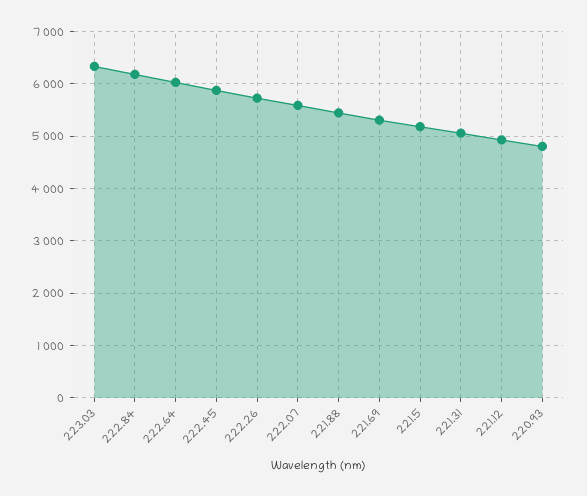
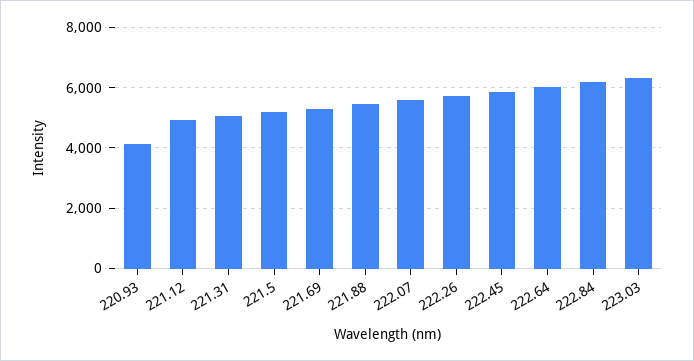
  {
    "223.03": 6400,
    "222.84": 6200,
    "222.64": 6000,
    "222.45": 5800,
    "222.26": 5800,
    "222.07": 5600,
    "221.88": 5400,
    "221.69": 5400,
    "221.5": 5200,
    "221.31": 5000,
    "221.12": 5000,
-   "220.93": 4800
+   "220.93": 4200
  }

